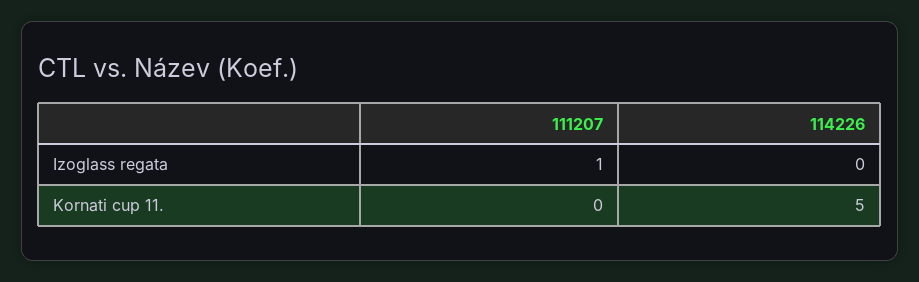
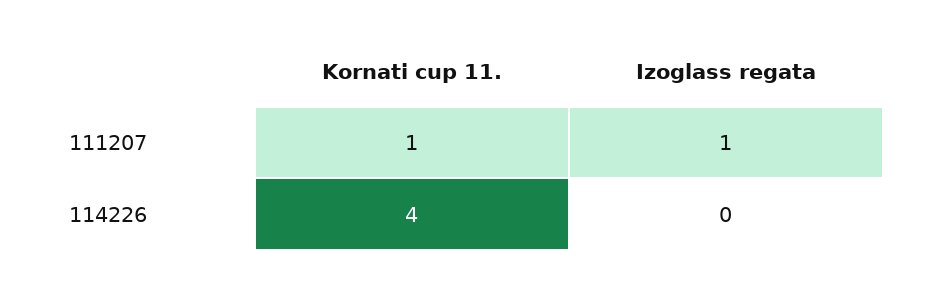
  {
    "111207": {
      "Izoglass regata": 1,
-     "Kornati cup 11.": 0
+     "Kornati cup 11.": 1
    },
    "114226": {
      "Izoglass regata": 0,
-     "Kornati cup 11.": 5
+     "Kornati cup 11.": 4
    }
  }

